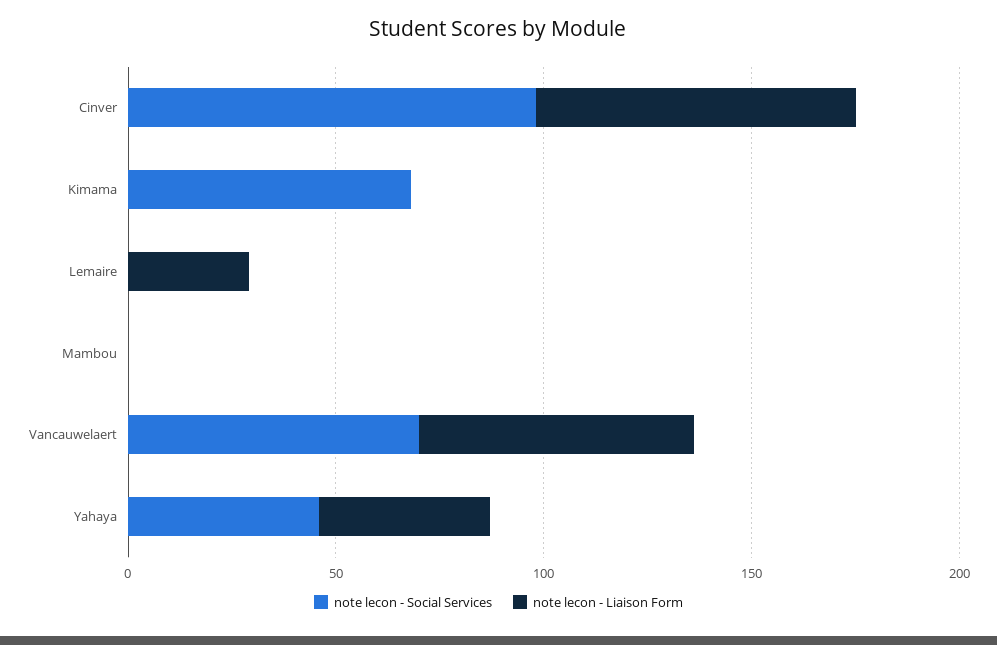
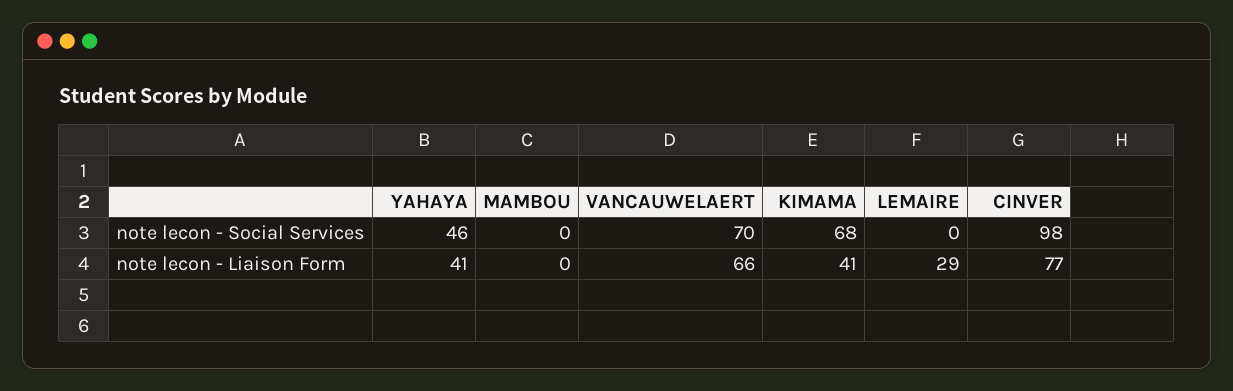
  {
    "note lecon - Social Services": {
      "Cinver": 98,
      "Kimama": 68,
      "Lemaire": 0,
      "Mambou": 0,
      "Vancauwelaert": 70,
      "Yahaya": 46
    },
    "note lecon - Liaison Form": {
      "Cinver": 77,
-     "Kimama": 0,
+     "Kimama": 41,
      "Lemaire": 29,
      "Mambou": 0,
      "Vancauwelaert": 66,
      "Yahaya": 41
    }
  }

